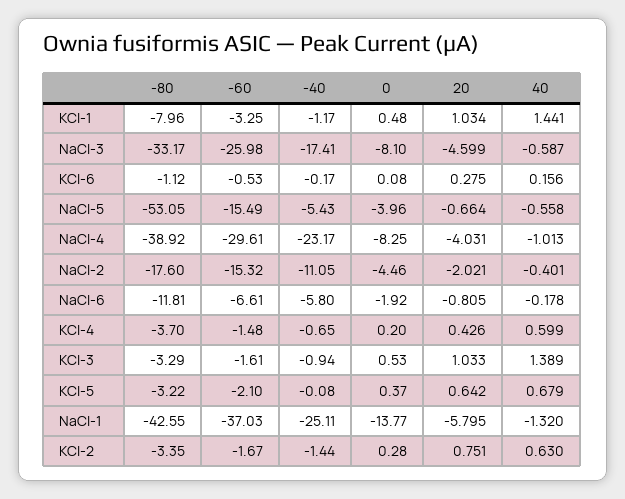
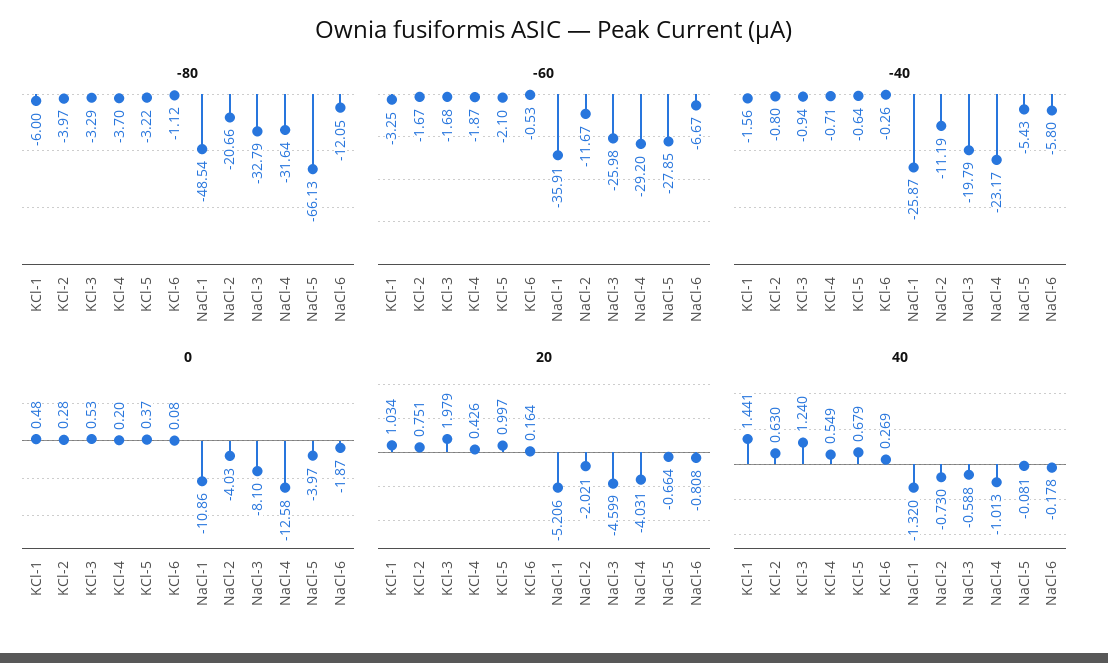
  {
    "-80": {
-     "KCl-1": -7.96,
+     "KCl-1": -6,
-     "NaCl-3": -33.17,
+     "NaCl-3": -32.79,
      "KCl-6": -1.12,
-     "NaCl-5": -53.05,
+     "NaCl-5": -66.13,
-     "NaCl-4": -38.92,
+     "NaCl-4": -31.64,
-     "NaCl-2": -17.6,
+     "NaCl-2": -20.66,
-     "NaCl-6": -11.81,
+     "NaCl-6": -12.05,
      "KCl-4": -3.7,
      "KCl-3": -3.29,
      "KCl-5": -3.22,
-     "NaCl-1": -42.55,
+     "NaCl-1": -48.54,
-     "KCl-2": -3.35
+     "KCl-2": -3.97
    },
    "-60": {
      "KCl-1": -3.25,
      "NaCl-3": -25.98,
      "KCl-6": -0.53,
-     "NaCl-5": -15.49,
+     "NaCl-5": -27.85,
-     "NaCl-4": -29.61,
+     "NaCl-4": -29.2,
-     "NaCl-2": -15.32,
+     "NaCl-2": -11.67,
-     "NaCl-6": -6.61,
+     "NaCl-6": -6.67,
-     "KCl-4": -1.48,
+     "KCl-4": -1.87,
-     "KCl-3": -1.61,
+     "KCl-3": -1.68,
      "KCl-5": -2.1,
-     "NaCl-1": -37.03,
+     "NaCl-1": -35.91,
      "KCl-2": -1.67
    },
    "-40": {
-     "KCl-1": -1.17,
+     "KCl-1": -1.56,
-     "NaCl-3": -17.41,
+     "NaCl-3": -19.79,
-     "KCl-6": -0.17,
+     "KCl-6": -0.26,
      "NaCl-5": -5.43,
      "NaCl-4": -23.17,
-     "NaCl-2": -11.05,
+     "NaCl-2": -11.19,
      "NaCl-6": -5.8,
-     "KCl-4": -0.65,
+     "KCl-4": -0.71,
      "KCl-3": -0.94,
-     "KCl-5": -0.08,
+     "KCl-5": -0.64,
-     "NaCl-1": -25.11,
+     "NaCl-1": -25.87,
-     "KCl-2": -1.44
+     "KCl-2": -0.8
    },
    "0": {
      "KCl-1": 0.48,
      "NaCl-3": -8.1,
      "KCl-6": 0.08,
-     "NaCl-5": -3.96,
+     "NaCl-5": -3.97,
-     "NaCl-4": -8.25,
+     "NaCl-4": -12.58,
-     "NaCl-2": -4.46,
+     "NaCl-2": -4.03,
-     "NaCl-6": -1.92,
+     "NaCl-6": -1.87,
      "KCl-4": 0.2,
      "KCl-3": 0.53,
      "KCl-5": 0.37,
-     "NaCl-1": -13.77,
+     "NaCl-1": -10.86,
      "KCl-2": 0.28
    },
    "20": {
      "KCl-1": 1.034,
      "NaCl-3": -4.599,
-     "KCl-6": 0.275,
+     "KCl-6": 0.164,
      "NaCl-5": -0.664,
      "NaCl-4": -4.031,
      "NaCl-2": -2.021,
-     "NaCl-6": -0.805,
+     "NaCl-6": -0.808,
      "KCl-4": 0.426,
-     "KCl-3": 1.033,
+     "KCl-3": 1.979,
-     "KCl-5": 0.642,
+     "KCl-5": 0.997,
-     "NaCl-1": -5.795,
+     "NaCl-1": -5.206,
      "KCl-2": 0.751
    },
    "40": {
      "KCl-1": 1.441,
-     "NaCl-3": -0.587,
+     "NaCl-3": -0.588,
-     "KCl-6": 0.156,
+     "KCl-6": 0.269,
-     "NaCl-5": -0.558,
+     "NaCl-5": -0.081,
      "NaCl-4": -1.013,
-     "NaCl-2": -0.401,
+     "NaCl-2": -0.73,
      "NaCl-6": -0.178,
-     "KCl-4": 0.599,
+     "KCl-4": 0.549,
-     "KCl-3": 1.389,
+     "KCl-3": 1.24,
      "KCl-5": 0.679,
      "NaCl-1": -1.32,
      "KCl-2": 0.63
    }
  }

